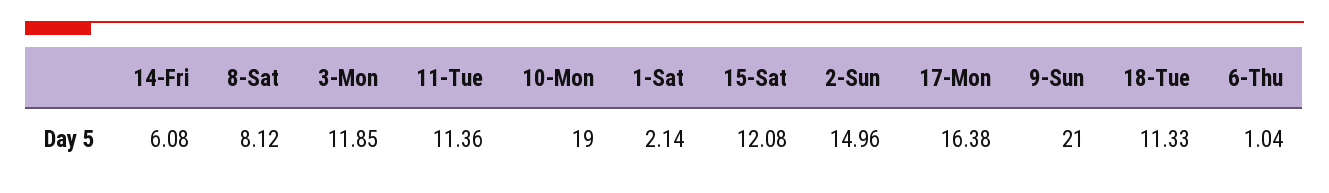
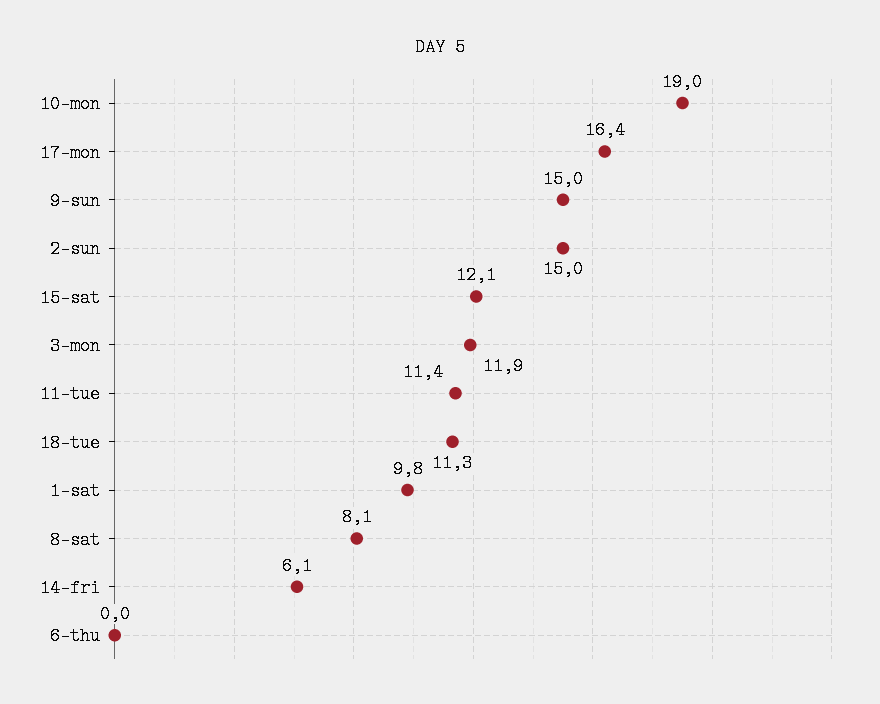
  {
    "14-Fri": 6.08,
    "8-Sat": 8.12,
    "3-Mon": 11.85,
    "11-Tue": 11.36,
    "10-Mon": 19,
-   "1-Sat": 2.14,
+   "1-Sat": 9.8,
    "15-Sat": 12.08,
    "2-Sun": 14.96,
    "17-Mon": 16.38,
-   "9-Sun": 21,
+   "9-Sun": 15,
    "18-Tue": 11.33,
-   "6-Thu": 1.04
+   "6-Thu": 0
  }

